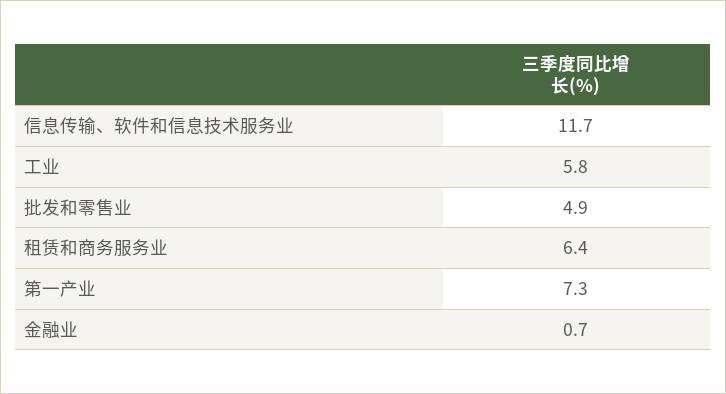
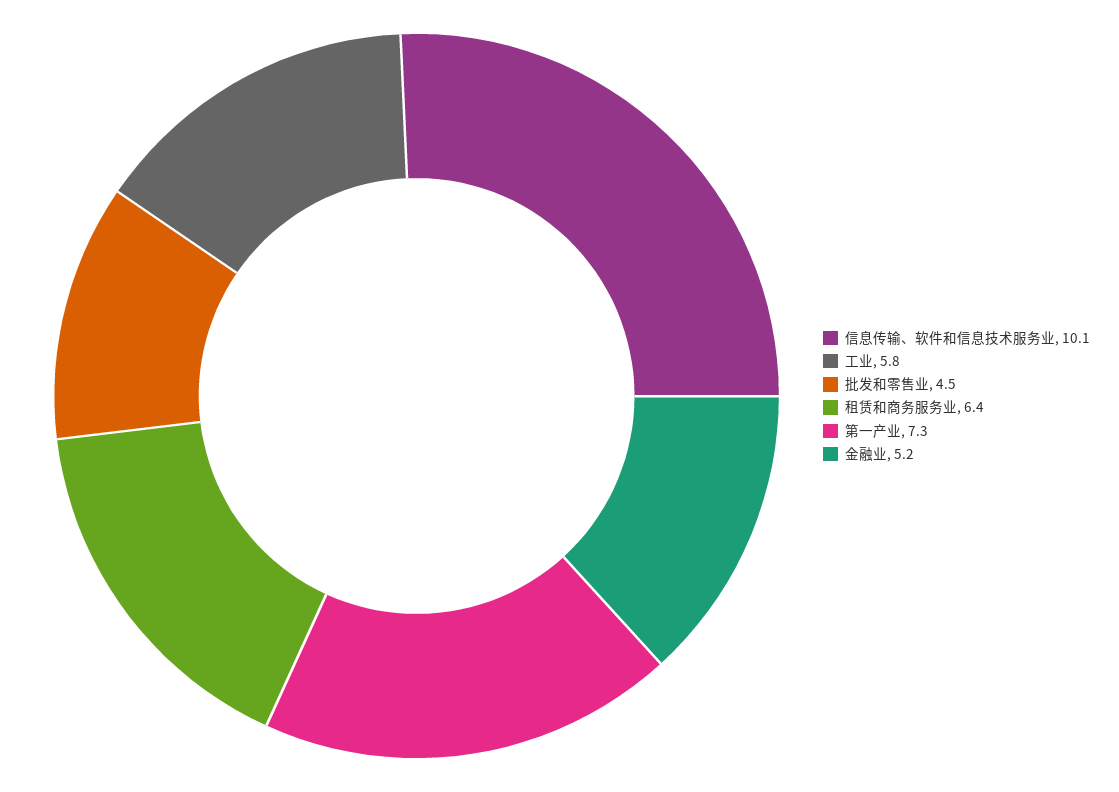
  {
-   "信息传输、软件和信息技术服务业": 11.7,
+   "信息传输、软件和信息技术服务业": 10.1,
    "工业": 5.8,
-   "批发和零售业": 4.9,
+   "批发和零售业": 4.5,
    "租赁和商务服务业": 6.4,
    "第一产业": 7.3,
-   "金融业": 0.7
+   "金融业": 5.2
  }

